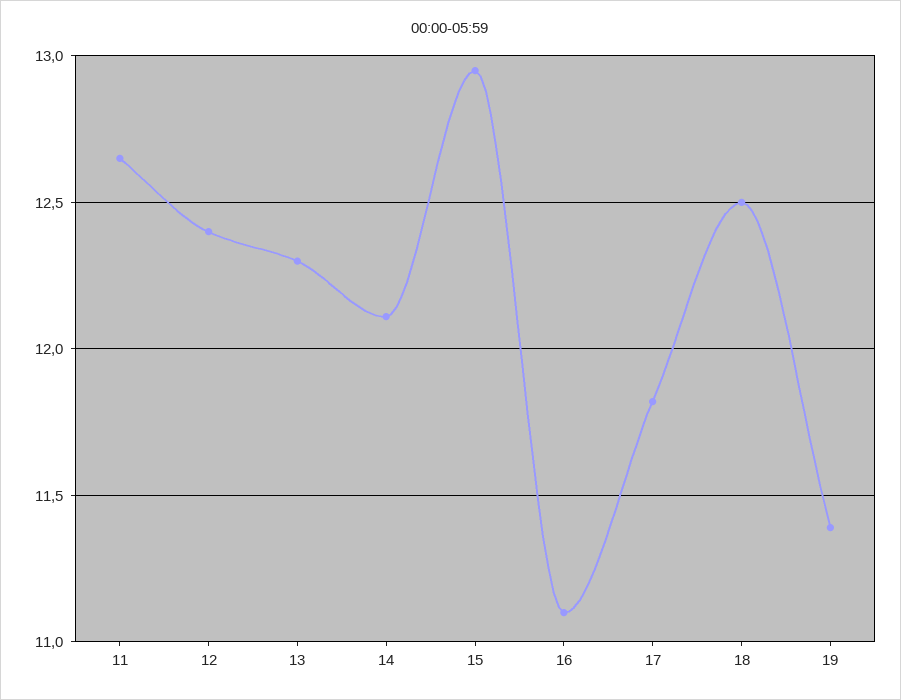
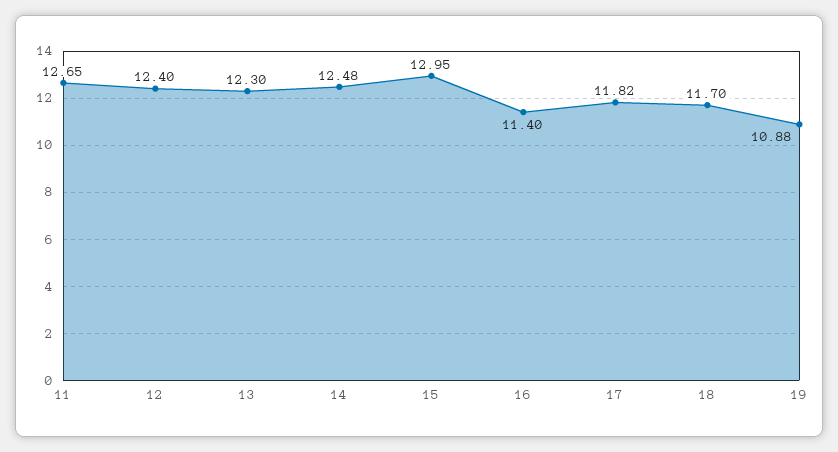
  {
    "11": 12.65,
    "12": 12.4,
    "13": 12.3,
-   "14": 12.1,
+   "14": 12.48,
    "15": 12.95,
-   "16": 11.1,
+   "16": 11.4,
    "17": 11.82,
-   "18": 12.5,
+   "18": 11.7,
-   "19": 11.4
+   "19": 10.88
  }

